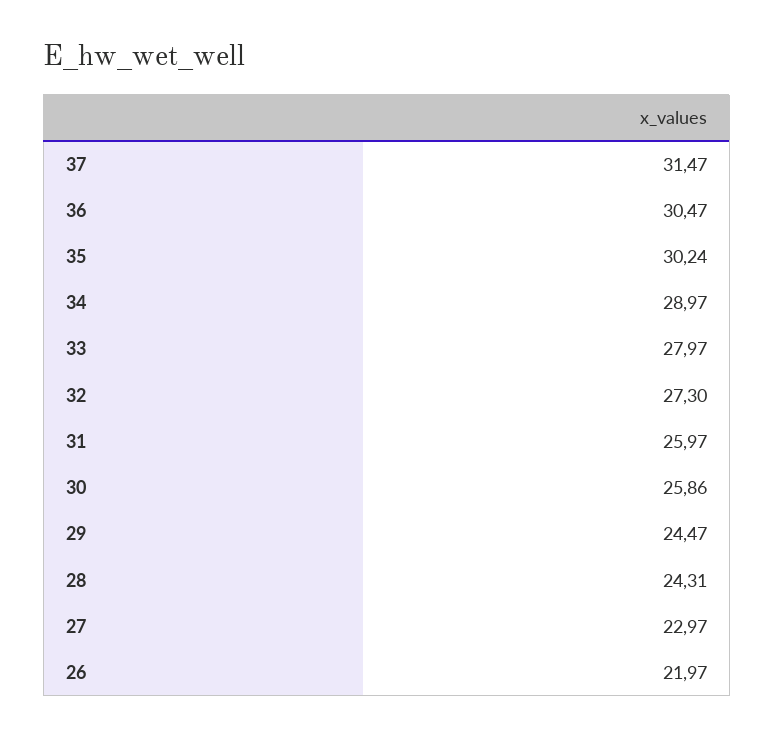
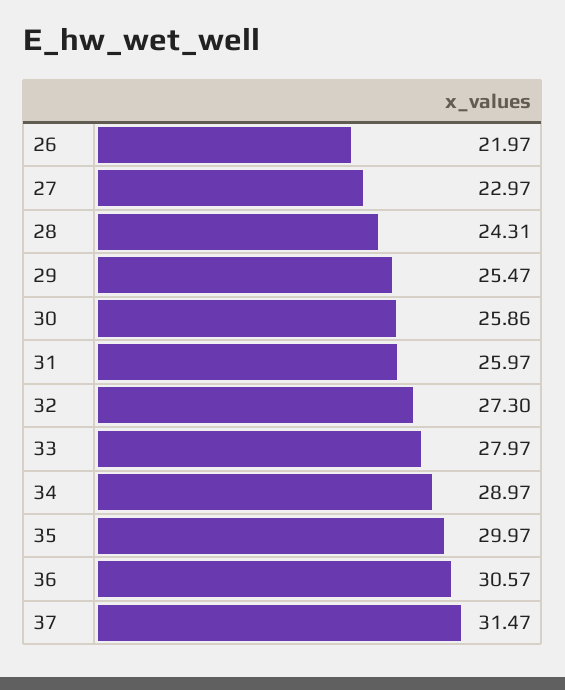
  {
    "37": 31.47,
-   "36": 30.47,
+   "36": 30.57,
-   "35": 30.24,
+   "35": 29.97,
    "34": 28.97,
    "33": 27.97,
    "32": 27.3,
    "31": 25.97,
    "30": 25.86,
-   "29": 24.47,
+   "29": 25.47,
    "28": 24.31,
    "27": 22.97,
    "26": 21.97
  }

